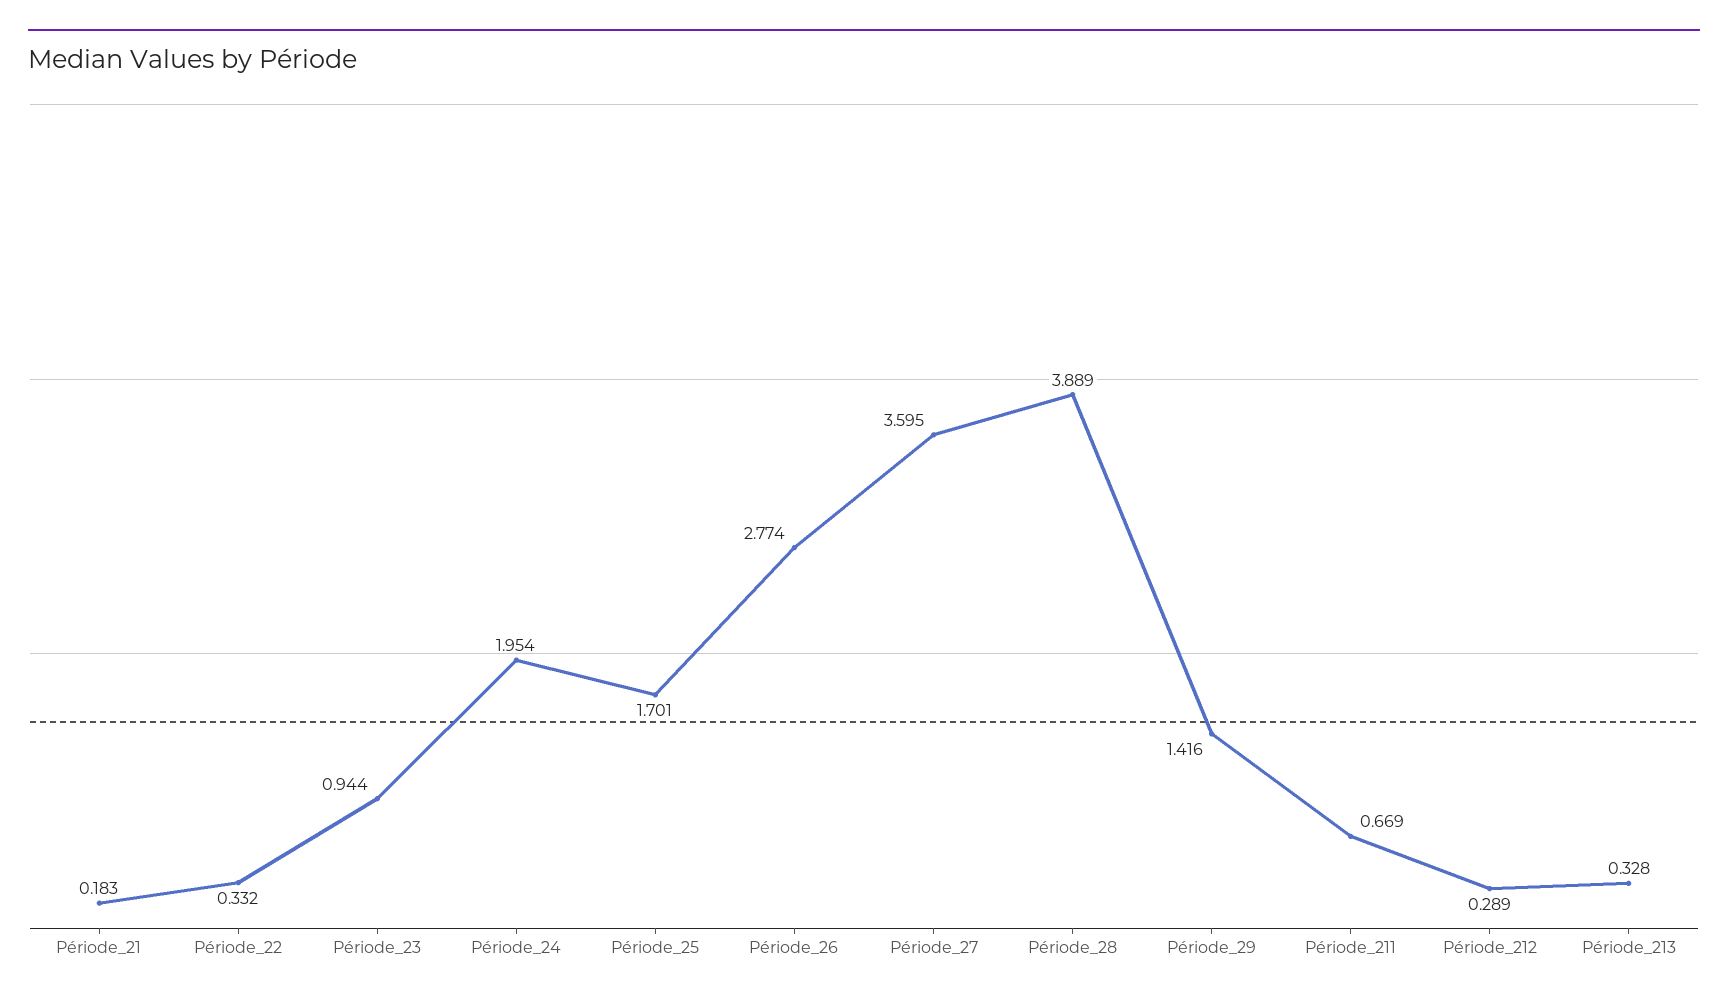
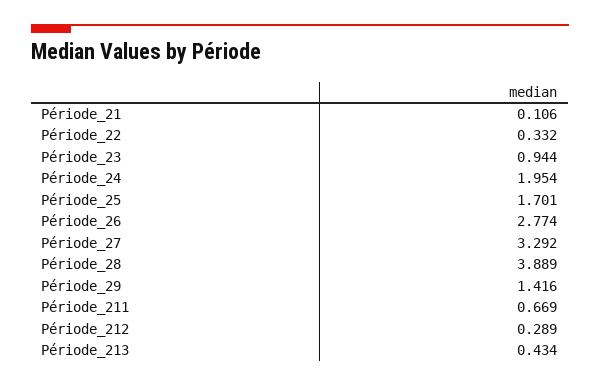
  {
-   "Période_21": 0.183,
+   "Période_21": 0.106,
    "Période_22": 0.332,
    "Période_23": 0.944,
    "Période_24": 1.954,
    "Période_25": 1.701,
    "Période_26": 2.774,
-   "Période_27": 3.595,
+   "Période_27": 3.292,
    "Période_28": 3.889,
    "Période_29": 1.416,
    "Période_211": 0.669,
    "Période_212": 0.289,
-   "Période_213": 0.328
+   "Période_213": 0.434
  }

